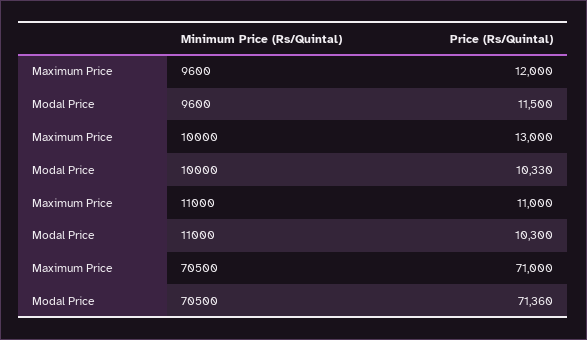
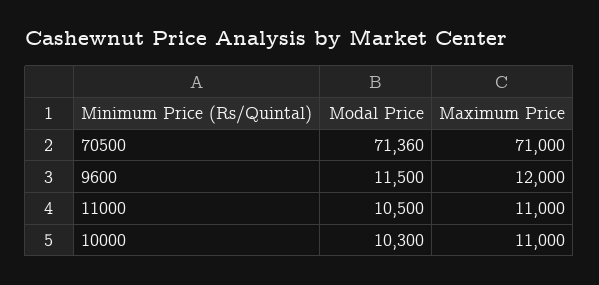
  {
    "Maximum Price": {
      "9600": 12000,
-     "10000": 13000,
+     "10000": 11000,
      "11000": 11000,
      "70500": 71000
    },
    "Modal Price": {
      "9600": 11500,
-     "10000": 10330,
+     "10000": 10300,
-     "11000": 10300,
+     "11000": 10500,
      "70500": 71360
    }
  }

